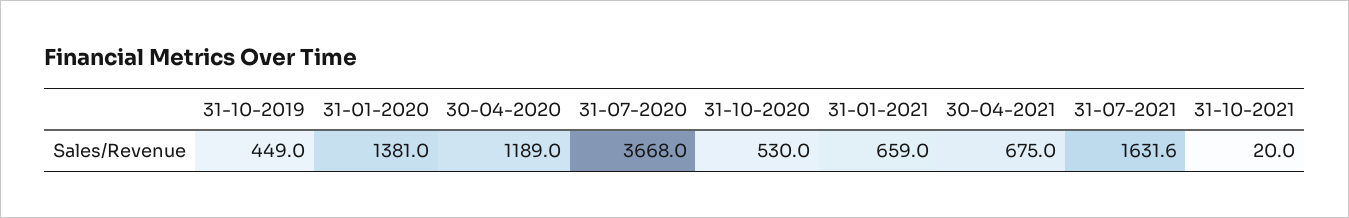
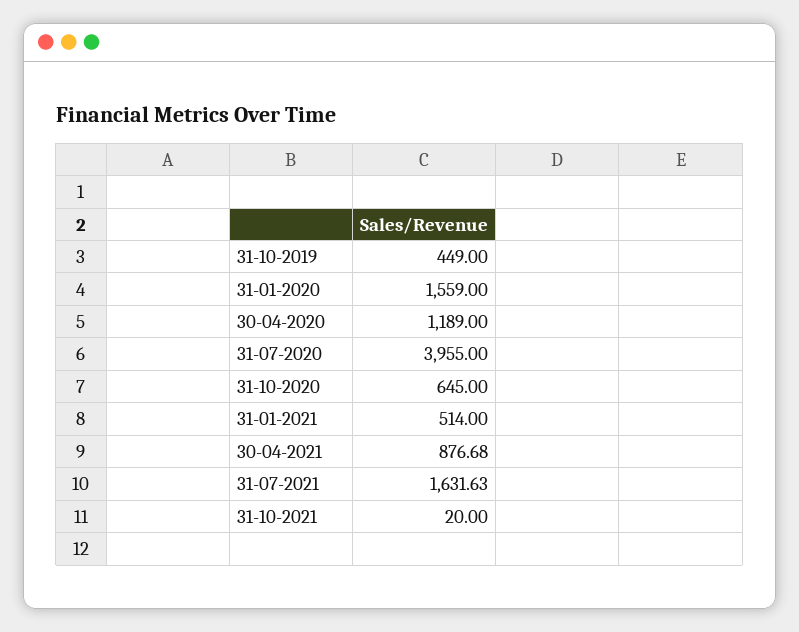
  {
    "31-10-2019": 449,
-   "31-01-2020": 1381,
+   "31-01-2020": 1559,
    "30-04-2020": 1189,
-   "31-07-2020": 3668,
+   "31-07-2020": 3955,
-   "31-10-2020": 530,
+   "31-10-2020": 645,
-   "31-01-2021": 659,
+   "31-01-2021": 514,
-   "30-04-2021": 675,
+   "30-04-2021": 876.68,
    "31-07-2021": 1631.63,
    "31-10-2021": 20
  }

